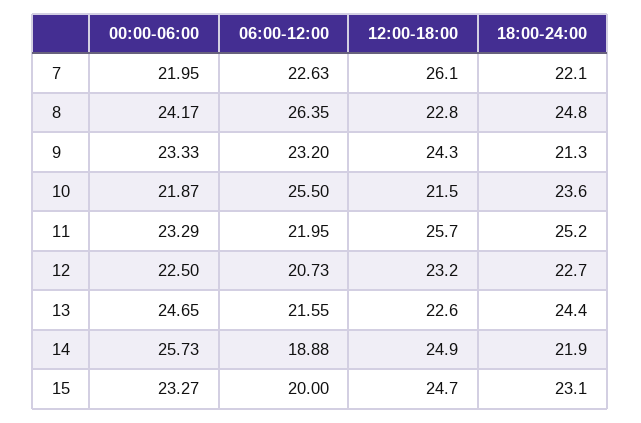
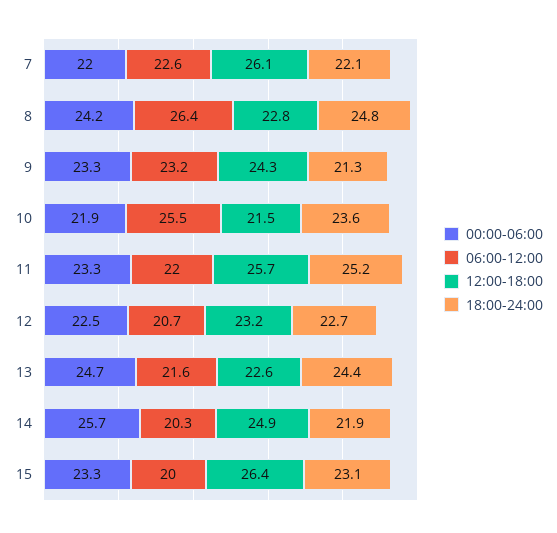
  {
    "00:00-06:00": {
      "7": 21.95,
      "8": 24.17,
      "9": 23.33,
      "10": 21.87,
      "11": 23.29,
      "12": 22.5,
      "13": 24.65,
      "14": 25.73,
      "15": 23.27
    },
    "06:00-12:00": {
      "7": 22.63,
      "8": 26.35,
      "9": 23.2,
      "10": 25.5,
      "11": 21.95,
      "12": 20.73,
      "13": 21.55,
-     "14": 18.88,
+     "14": 20.3,
      "15": 20
    },
    "12:00-18:00": {
      "7": 26.1,
      "8": 22.8,
      "9": 24.3,
      "10": 21.5,
      "11": 25.7,
      "12": 23.2,
      "13": 22.6,
      "14": 24.9,
-     "15": 24.7
+     "15": 26.4
    },
    "18:00-24:00": {
      "7": 22.1,
      "8": 24.8,
      "9": 21.3,
      "10": 23.6,
      "11": 25.2,
      "12": 22.7,
      "13": 24.4,
      "14": 21.9,
      "15": 23.1
    }
  }

